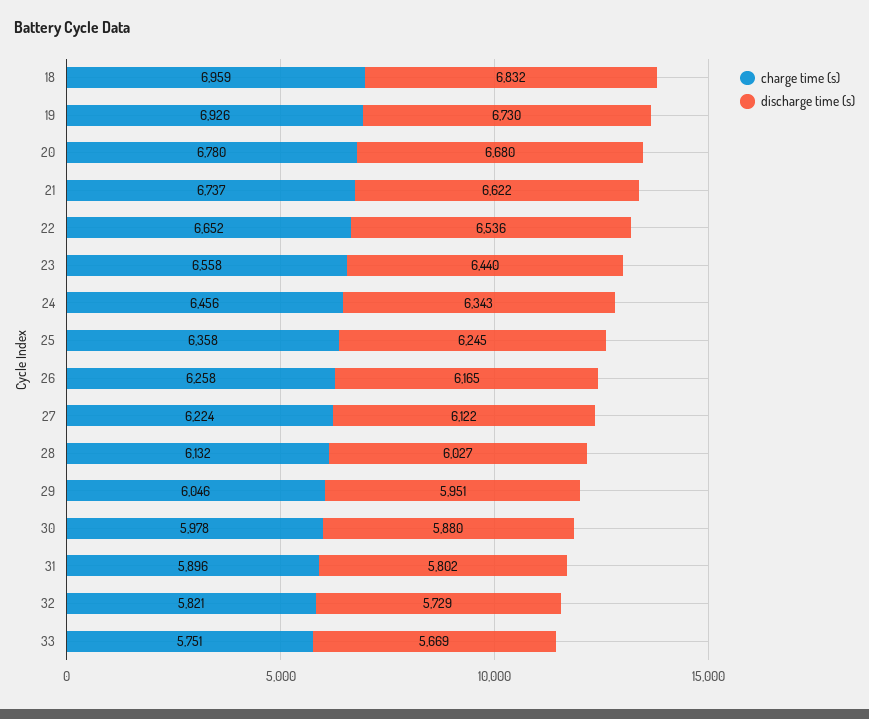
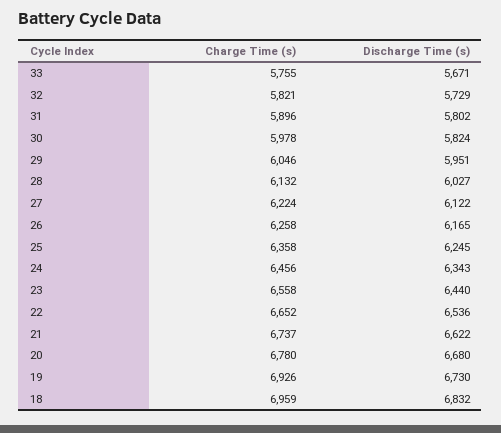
  {
    "charge time (s)": {
      "18": 6959,
      "19": 6926,
      "20": 6780,
      "21": 6737,
      "22": 6652,
      "23": 6558,
      "24": 6456,
      "25": 6358,
      "26": 6258,
      "27": 6224,
      "28": 6132,
      "29": 6046,
      "30": 5978,
      "31": 5896,
      "32": 5821,
-     "33": 5751
+     "33": 5755
    },
    "discharge time (s)": {
      "18": 6832,
      "19": 6730,
      "20": 6680,
      "21": 6622,
      "22": 6536,
      "23": 6440,
      "24": 6343,
      "25": 6245,
      "26": 6165,
      "27": 6122,
      "28": 6027,
      "29": 5951,
-     "30": 5880,
+     "30": 5824,
      "31": 5802,
      "32": 5729,
-     "33": 5669
+     "33": 5671
    }
  }

